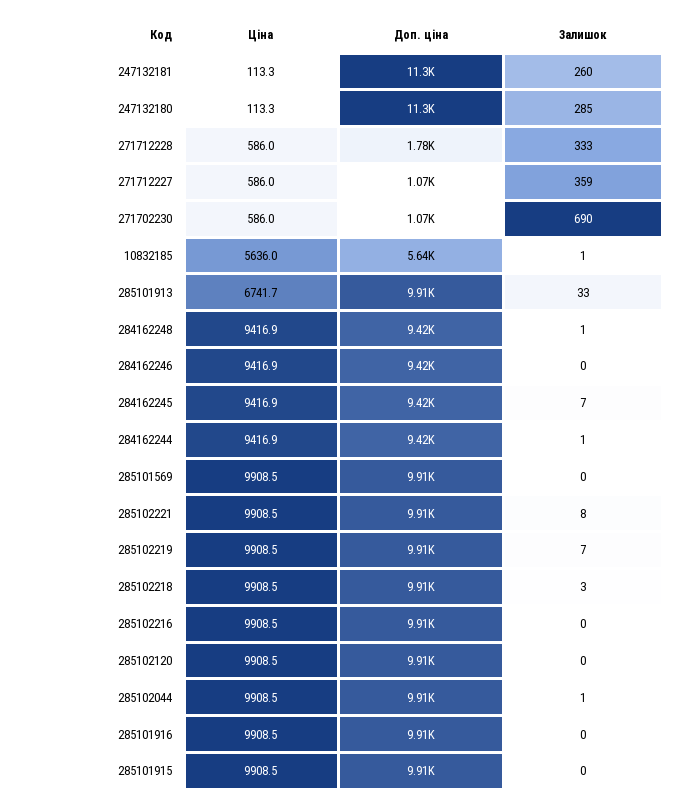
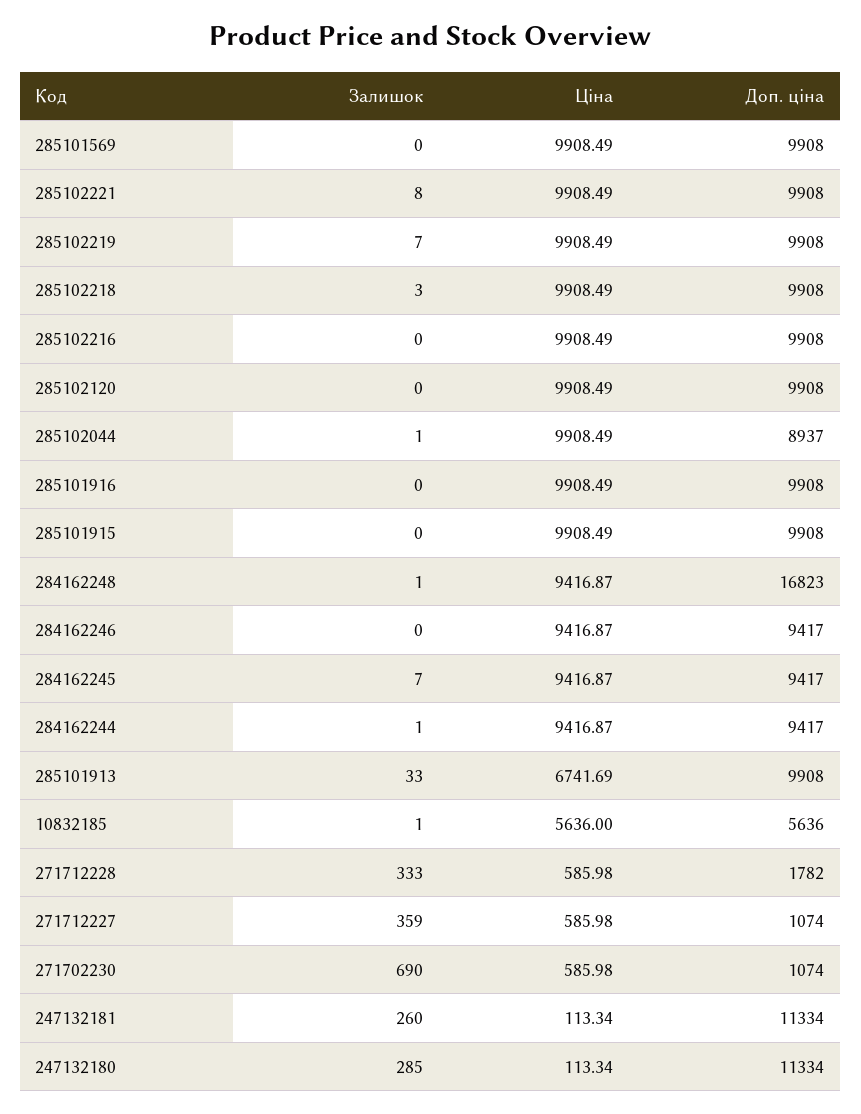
  {
    "Ціна": {
      "247132181": 113.34,
      "247132180": 113.34,
      "271712228": 585.98,
      "271712227": 585.98,
      "271702230": 585.98,
      "10832185": 5636,
      "285101913": 6741.69,
      "284162248": 9416.87,
      "284162246": 9416.87,
      "284162245": 9416.87,
      "284162244": 9416.87,
      "285101569": 9908.49,
      "285102221": 9908.49,
      "285102219": 9908.49,
      "285102218": 9908.49,
      "285102216": 9908.49,
      "285102120": 9908.49,
      "285102044": 9908.49,
      "285101916": 9908.49,
      "285101915": 9908.49
    },
    "Доп. ціна": {
      "247132181": 11334,
      "247132180": 11334,
      "271712228": 1782,
      "271712227": 1074,
      "271702230": 1074,
      "10832185": 5636,
      "285101913": 9908,
-     "284162248": 9420,
+     "284162248": 16823,
      "284162246": 9417,
      "284162245": 9417,
      "284162244": 9417,
      "285101569": 9908,
      "285102221": 9908,
      "285102219": 9908,
      "285102218": 9908,
      "285102216": 9908,
      "285102120": 9908,
-     "285102044": 9910,
+     "285102044": 8937,
      "285101916": 9908,
      "285101915": 9908
    },
    "Залишок": {
      "247132181": 260,
      "247132180": 285,
      "271712228": 333,
      "271712227": 359,
      "271702230": 690,
      "10832185": 1,
      "285101913": 33,
      "284162248": 1,
      "284162246": 0,
      "284162245": 7,
      "284162244": 1,
      "285101569": 0,
      "285102221": 8,
      "285102219": 7,
      "285102218": 3,
      "285102216": 0,
      "285102120": 0,
      "285102044": 1,
      "285101916": 0,
      "285101915": 0
    }
  }

